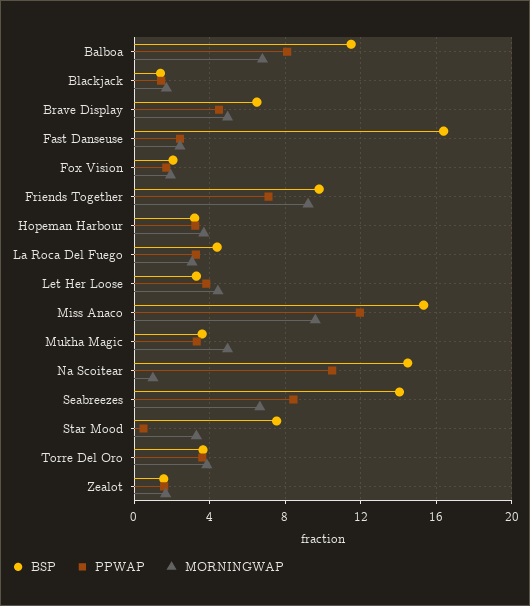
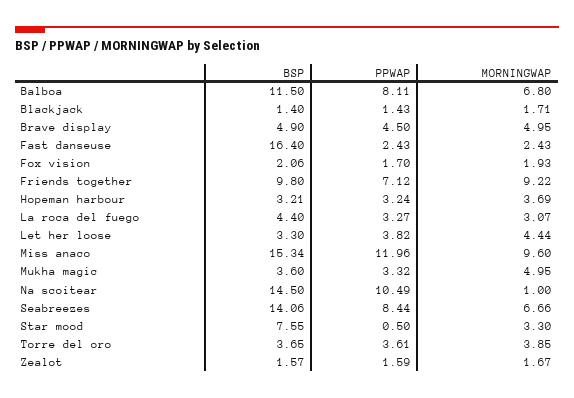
  {
    "BSP": {
      "Balboa": 11.5,
      "Blackjack": 1.4,
-     "Brave Display": 6.5,
+     "Brave Display": 4.9,
      "Fast Danseuse": 16.4,
      "Fox Vision": 2.06,
      "Friends Together": 9.8,
      "Hopeman Harbour": 3.21,
      "La Roca Del Fuego": 4.4,
      "Let Her Loose": 3.3,
      "Miss Anaco": 15.34,
      "Mukha Magic": 3.6,
      "Na Scoitear": 14.5,
      "Seabreezes": 14.06,
      "Star Mood": 7.55,
      "Torre Del Oro": 3.65,
      "Zealot": 1.57
    },
    "PPWAP": {
      "Balboa": 8.11,
      "Blackjack": 1.43,
      "Brave Display": 4.5,
      "Fast Danseuse": 2.43,
      "Fox Vision": 1.7,
      "Friends Together": 7.12,
      "Hopeman Harbour": 3.24,
      "La Roca Del Fuego": 3.27,
      "Let Her Loose": 3.82,
      "Miss Anaco": 11.96,
      "Mukha Magic": 3.32,
      "Na Scoitear": 10.49,
      "Seabreezes": 8.44,
      "Star Mood": 0.5,
      "Torre Del Oro": 3.61,
      "Zealot": 1.59
    },
    "MORNINGWAP": {
      "Balboa": 6.8,
      "Blackjack": 1.71,
      "Brave Display": 4.95,
      "Fast Danseuse": 2.43,
      "Fox Vision": 1.93,
      "Friends Together": 9.22,
      "Hopeman Harbour": 3.69,
      "La Roca Del Fuego": 3.07,
      "Let Her Loose": 4.44,
      "Miss Anaco": 9.6,
      "Mukha Magic": 4.95,
      "Na Scoitear": 1,
      "Seabreezes": 6.66,
      "Star Mood": 3.3,
      "Torre Del Oro": 3.85,
      "Zealot": 1.67
    }
  }

